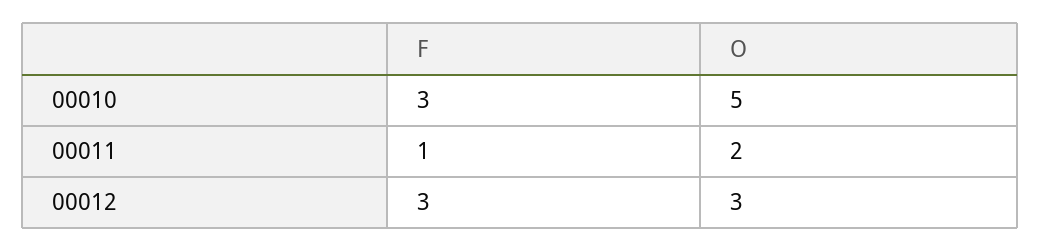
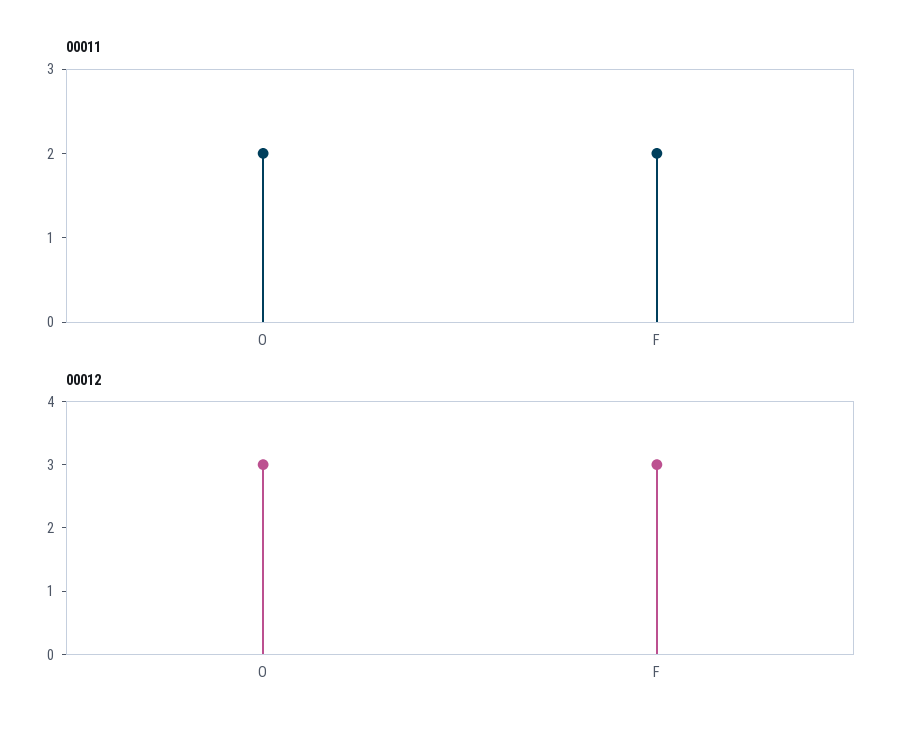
  {
-   "00010": {
-     "F": 3,
-     "O": 5
-   },
    "00011": {
-     "F": 1,
+     "F": 2,
      "O": 2
    },
    "00012": {
      "F": 3,
      "O": 3
    }
  }

